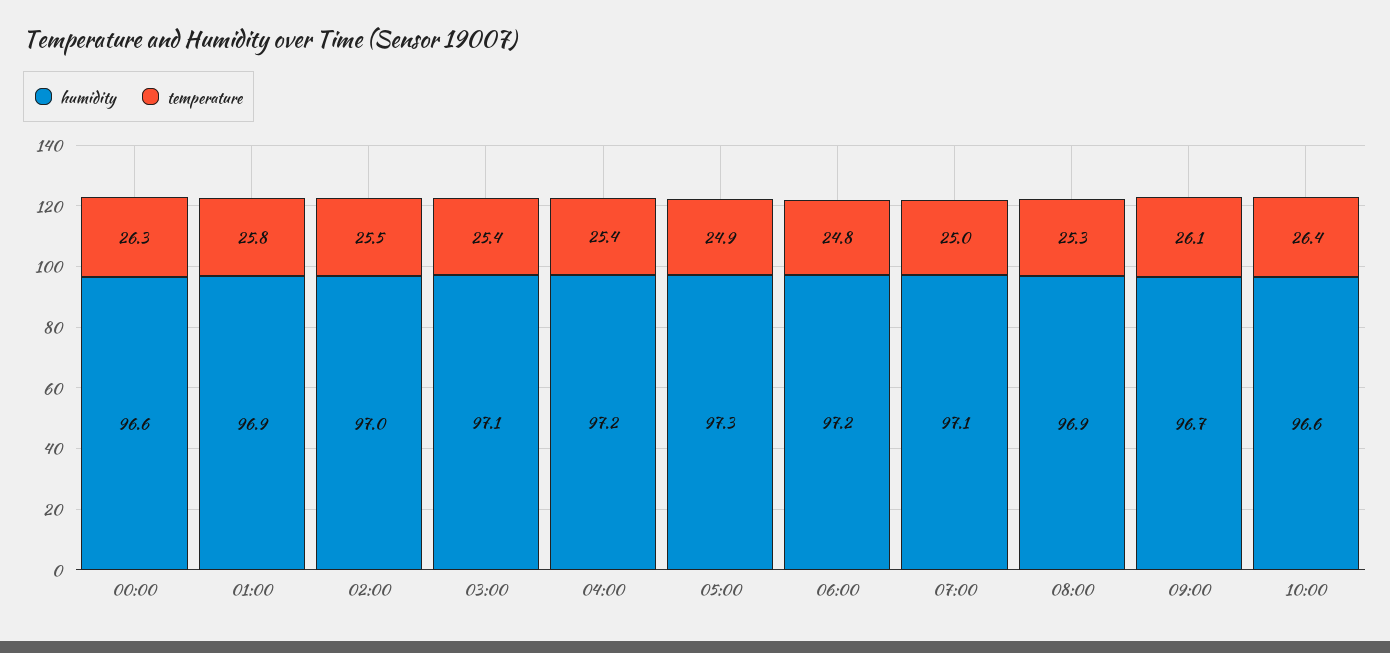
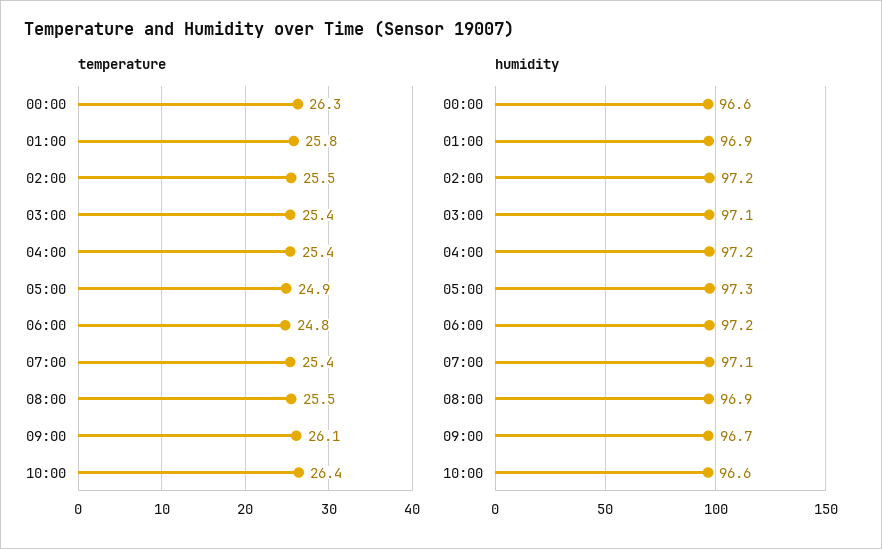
  {
    "humidity": {
      "00:00": 96.6,
      "01:00": 96.9,
-     "02:00": 97,
+     "02:00": 97.2,
      "03:00": 97.1,
      "04:00": 97.2,
      "05:00": 97.3,
      "06:00": 97.2,
      "07:00": 97.1,
      "08:00": 96.9,
      "09:00": 96.7,
      "10:00": 96.6
    },
    "temperature": {
      "00:00": 26.3,
      "01:00": 25.8,
      "02:00": 25.5,
      "03:00": 25.4,
      "04:00": 25.4,
      "05:00": 24.9,
      "06:00": 24.8,
-     "07:00": 25,
+     "07:00": 25.4,
-     "08:00": 25.3,
+     "08:00": 25.5,
      "09:00": 26.1,
      "10:00": 26.4
    }
  }

